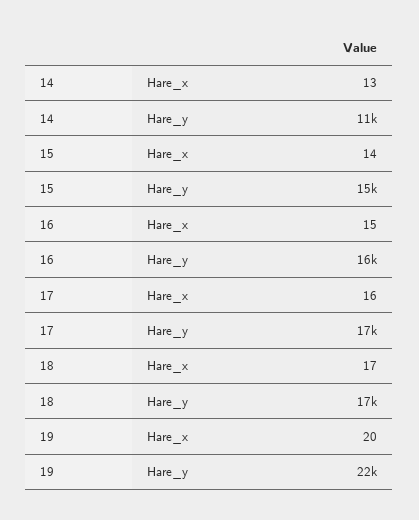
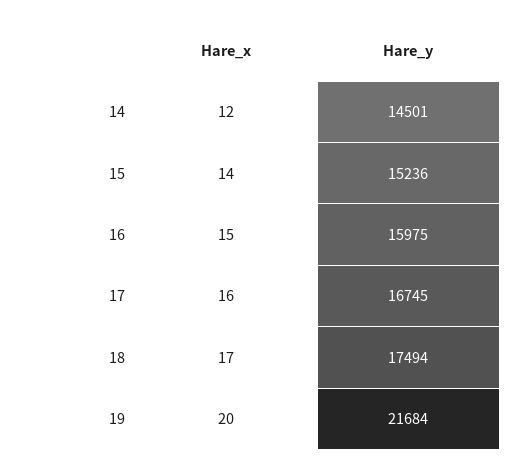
  {
    "14": {
-     "Hare_x": 13,
+     "Hare_x": 12,
-     "Hare_y": 11000
+     "Hare_y": 14501
    },
    "15": {
      "Hare_x": 14,
      "Hare_y": 15236
    },
    "16": {
      "Hare_x": 15,
      "Hare_y": 15975
    },
    "17": {
      "Hare_x": 16,
      "Hare_y": 16745
    },
    "18": {
      "Hare_x": 17,
      "Hare_y": 17494
    },
    "19": {
      "Hare_x": 20,
      "Hare_y": 21684
    }
  }

